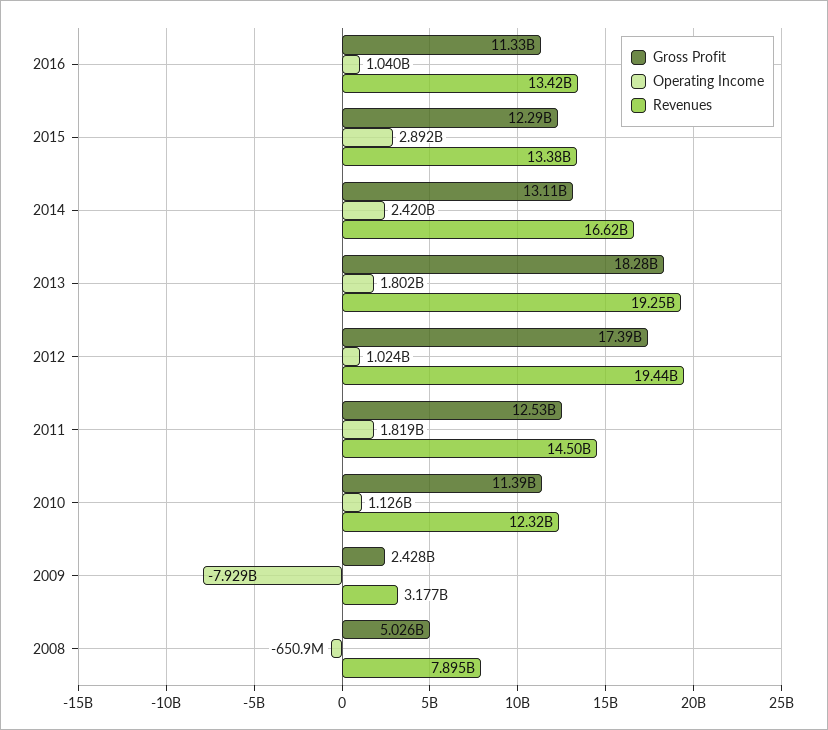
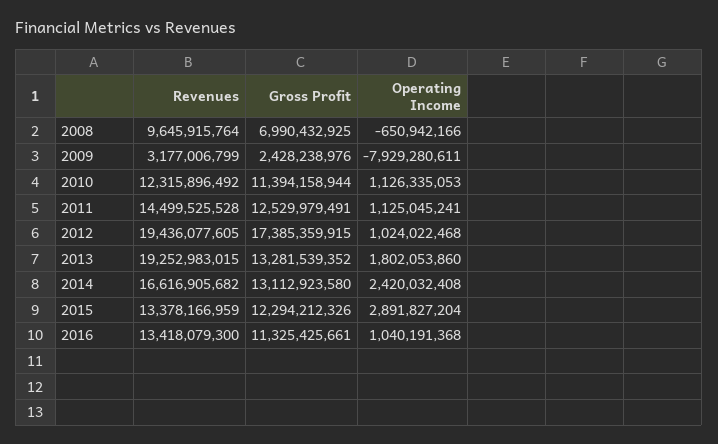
  {
    "Gross Profit": {
      "2016": 11325425661,
      "2015": 12294212326,
      "2014": 13112923580,
-     "2013": 18280000000,
+     "2013": 13281539352,
      "2012": 17385359915,
      "2011": 12529979491,
      "2010": 11394158944,
      "2009": 2428238976,
-     "2008": 5026000000
+     "2008": 6990432925
    },
    "Operating Income": {
      "2016": 1040191368,
      "2015": 2891827204,
      "2014": 2420032408,
      "2013": 1802053860,
      "2012": 1024022468,
-     "2011": 1819000000,
+     "2011": 1125045241,
      "2010": 1126335053,
      "2009": -7929280611,
      "2008": -650942166
    },
    "Revenues": {
      "2016": 13418079300,
      "2015": 13378166959,
      "2014": 16616905682,
      "2013": 19252983015,
      "2012": 19436077605,
      "2011": 14499525528,
      "2010": 12315896492,
      "2009": 3177006799,
-     "2008": 7895000000
+     "2008": 9645915764
    }
  }

